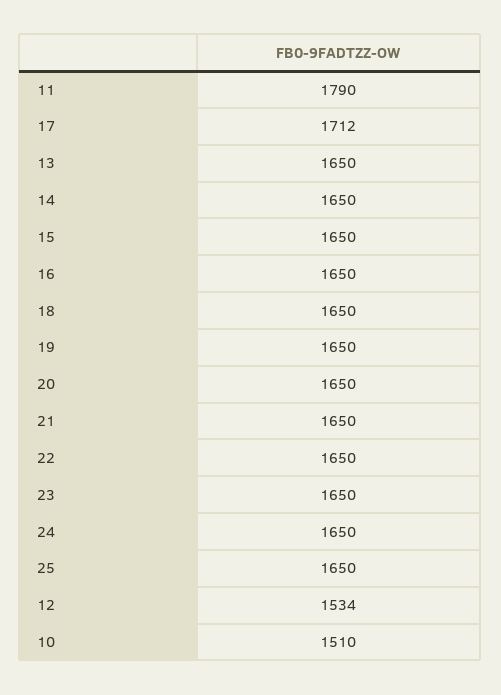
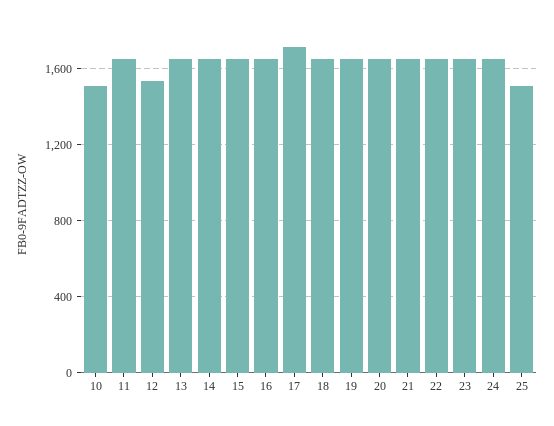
  {
-   "11": 1790,
+   "11": 1650,
    "17": 1712,
    "13": 1650,
    "14": 1650,
    "15": 1650,
    "16": 1650,
    "18": 1650,
    "19": 1650,
    "20": 1650,
    "21": 1650,
    "22": 1650,
    "23": 1650,
    "24": 1650,
-   "25": 1650,
+   "25": 1500,
    "12": 1534,
    "10": 1510
  }

